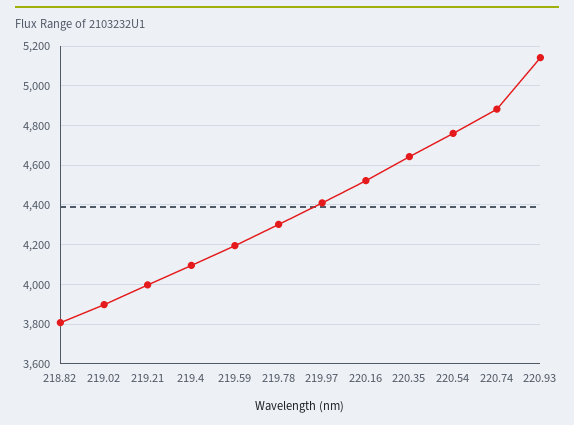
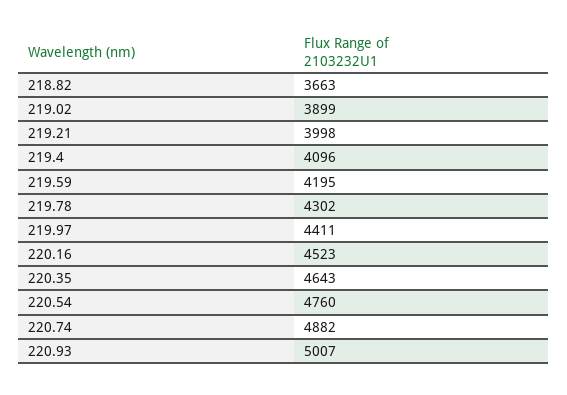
  {
-   "218.82": 3800,
+   "218.82": 3663,
    "219.02": 3899,
    "219.21": 3998,
    "219.4": 4096,
    "219.59": 4195,
    "219.78": 4302,
    "219.97": 4411,
    "220.16": 4523,
    "220.35": 4643,
    "220.54": 4760,
    "220.74": 4882,
-   "220.93": 5150
+   "220.93": 5007
  }

